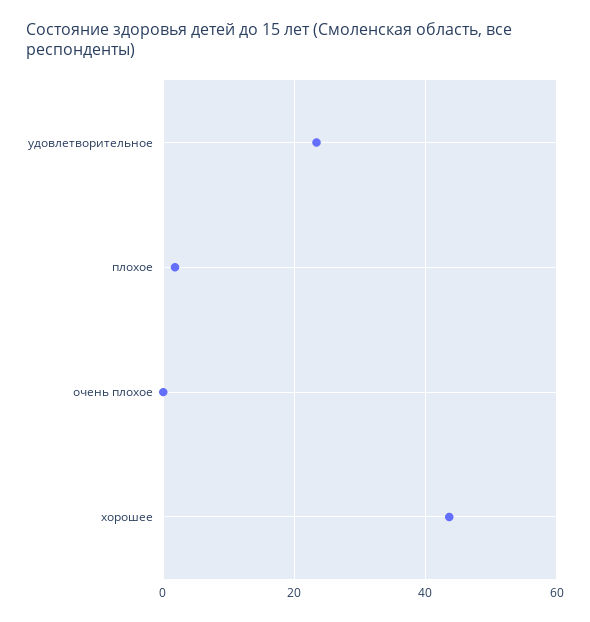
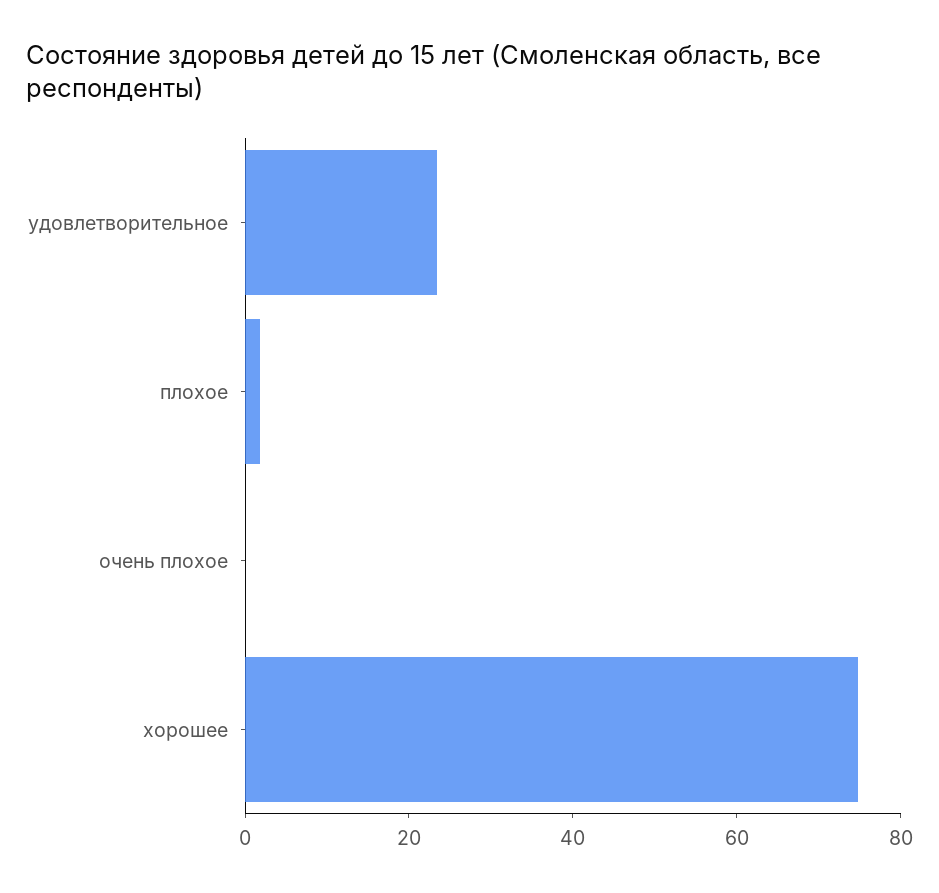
  {
    "удовлетворительное": 24,
    "плохое": 2,
    "очень плохое": 0,
-   "хорошее": 44
+   "хорошее": 75
  }

